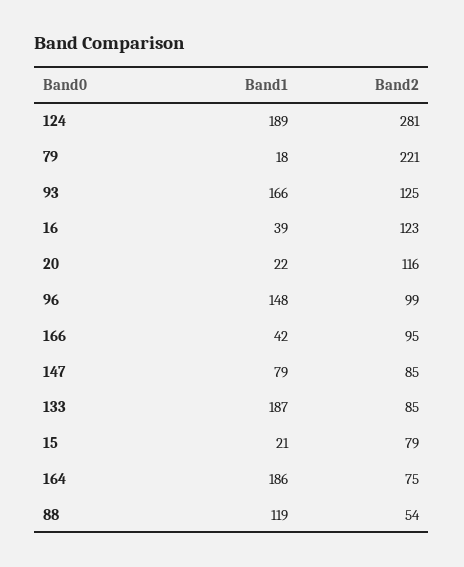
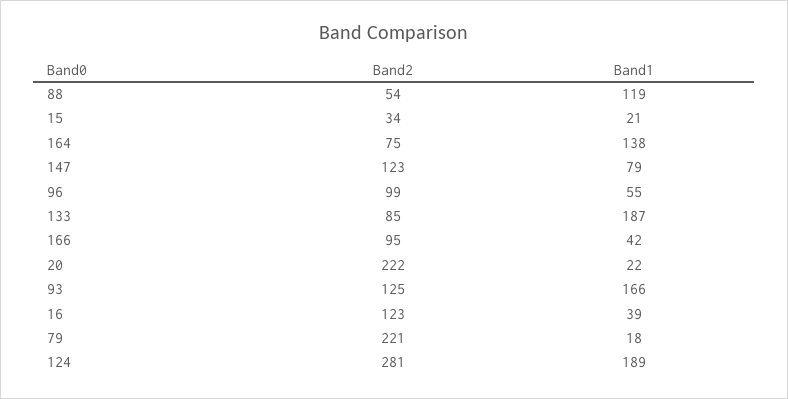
  {
    "Band1": {
      "124": 189,
      "79": 18,
      "93": 166,
      "16": 39,
      "20": 22,
-     "96": 148,
+     "96": 55,
      "166": 42,
      "147": 79,
      "133": 187,
      "15": 21,
-     "164": 186,
+     "164": 138,
      "88": 119
    },
    "Band2": {
      "124": 281,
      "79": 221,
      "93": 125,
      "16": 123,
-     "20": 116,
+     "20": 222,
      "96": 99,
      "166": 95,
-     "147": 85,
+     "147": 123,
      "133": 85,
-     "15": 79,
+     "15": 34,
      "164": 75,
      "88": 54
    }
  }

